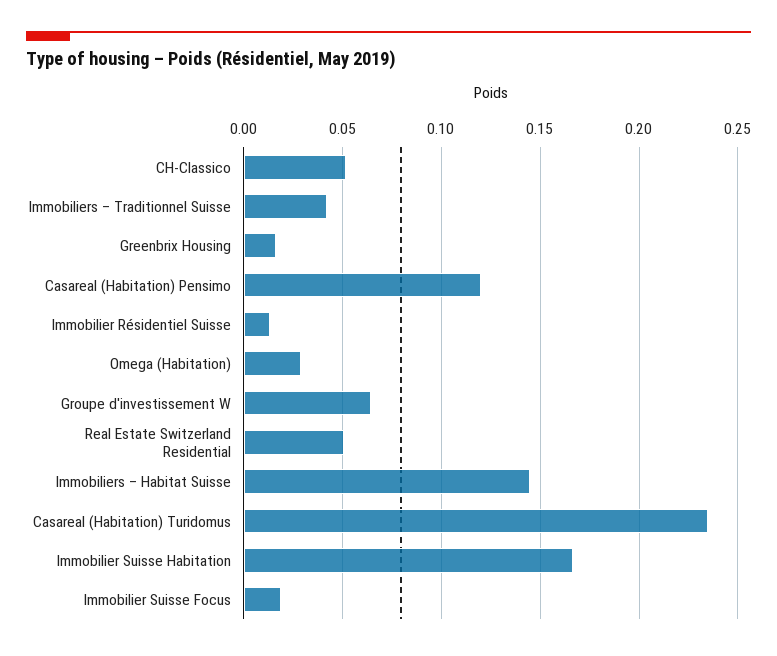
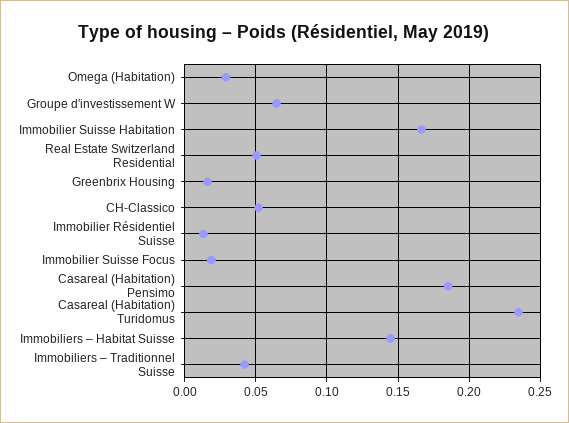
  {
    "CH-Classico": 0.05,
    "Immobiliers – Traditionnel Suisse": 0.04,
    "Greenbrix Housing": 0.015,
-   "Casareal (Habitation) Pensimo": 0.12,
+   "Casareal (Habitation) Pensimo": 0.185,
    "Immobilier Résidentiel Suisse": 0.015,
    "Omega (Habitation)": 0.03,
    "Groupe d'investissement W": 0.065,
    "Real Estate Switzerland Residential": 0.05,
    "Immobiliers – Habitat Suisse": 0.145,
    "Casareal (Habitation) Turidomus": 0.235,
    "Immobilier Suisse Habitation": 0.165,
    "Immobilier Suisse Focus": 0.02
  }

